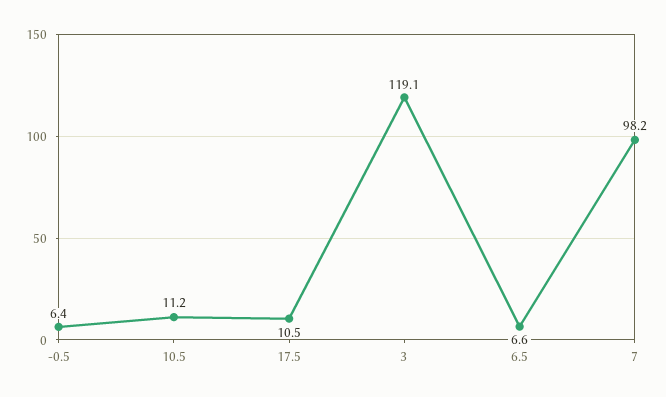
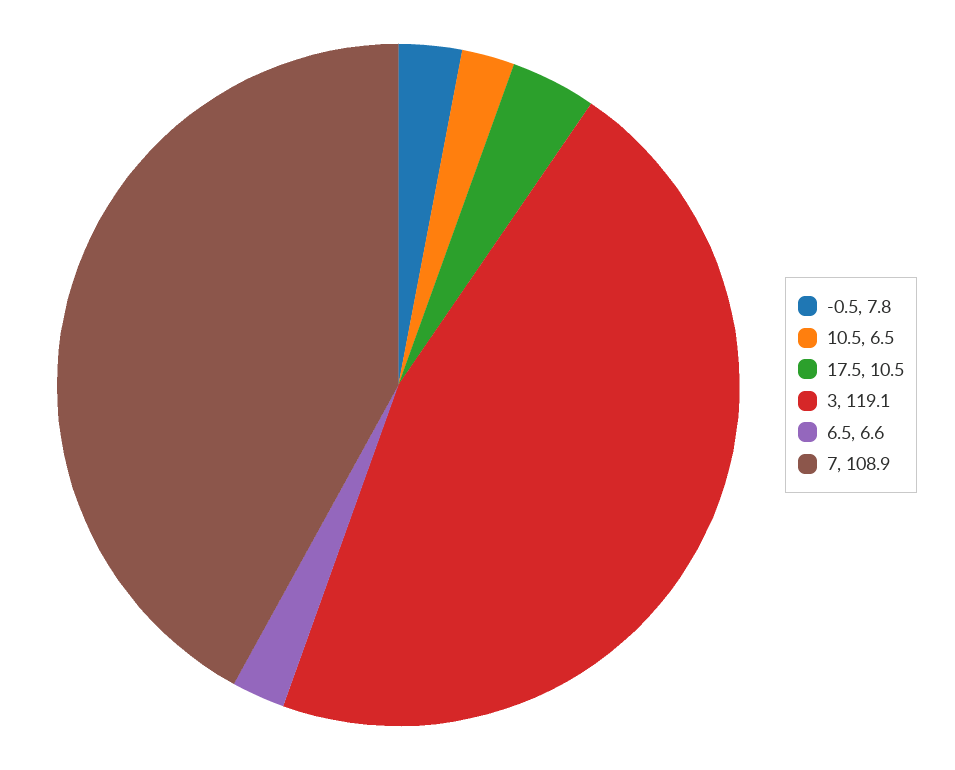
  {
-   "-0.5": 6.4,
+   "-0.5": 7.8,
-   "10.5": 11.2,
+   "10.5": 6.5,
    "17.5": 10.5,
    "3": 119.1,
    "6.5": 6.6,
-   "7": 98.2
+   "7": 108.9
  }

